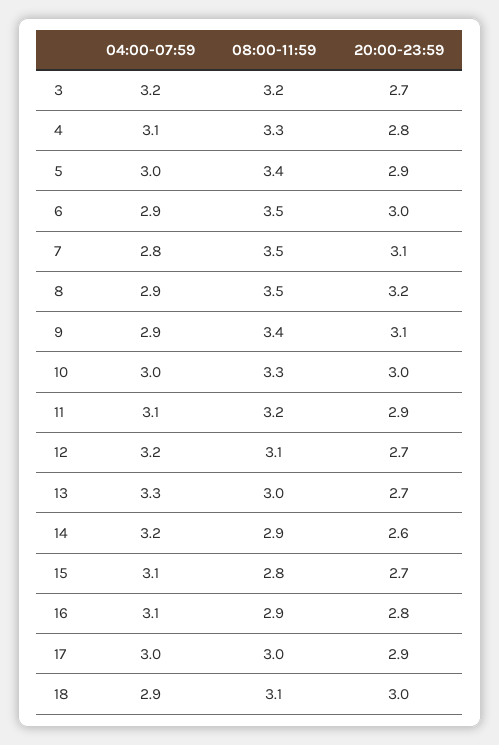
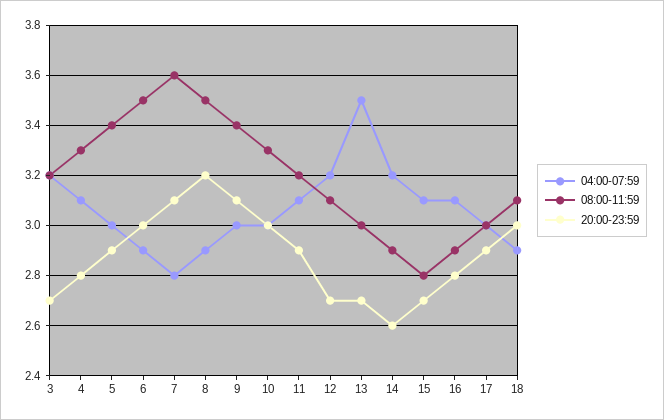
  {
    "04:00-07:59": {
      "3": 3.2,
      "4": 3.1,
      "5": 3,
      "6": 2.9,
      "7": 2.8,
      "8": 2.9,
-     "9": 2.9,
+     "9": 3,
      "10": 3,
      "11": 3.1,
      "12": 3.2,
-     "13": 3.3,
+     "13": 3.5,
      "14": 3.2,
      "15": 3.1,
      "16": 3.1,
      "17": 3,
      "18": 2.9
    },
    "08:00-11:59": {
      "3": 3.2,
      "4": 3.3,
      "5": 3.4,
      "6": 3.5,
-     "7": 3.5,
+     "7": 3.6,
      "8": 3.5,
      "9": 3.4,
      "10": 3.3,
      "11": 3.2,
      "12": 3.1,
      "13": 3,
      "14": 2.9,
      "15": 2.8,
      "16": 2.9,
      "17": 3,
      "18": 3.1
    },
    "20:00-23:59": {
      "3": 2.7,
      "4": 2.8,
      "5": 2.9,
      "6": 3,
      "7": 3.1,
      "8": 3.2,
      "9": 3.1,
      "10": 3,
      "11": 2.9,
      "12": 2.7,
      "13": 2.7,
      "14": 2.6,
      "15": 2.7,
      "16": 2.8,
      "17": 2.9,
      "18": 3
    }
  }

